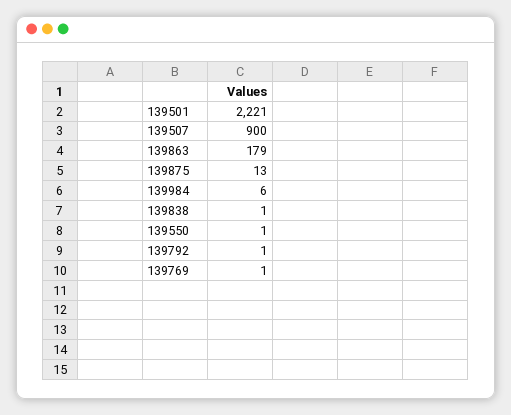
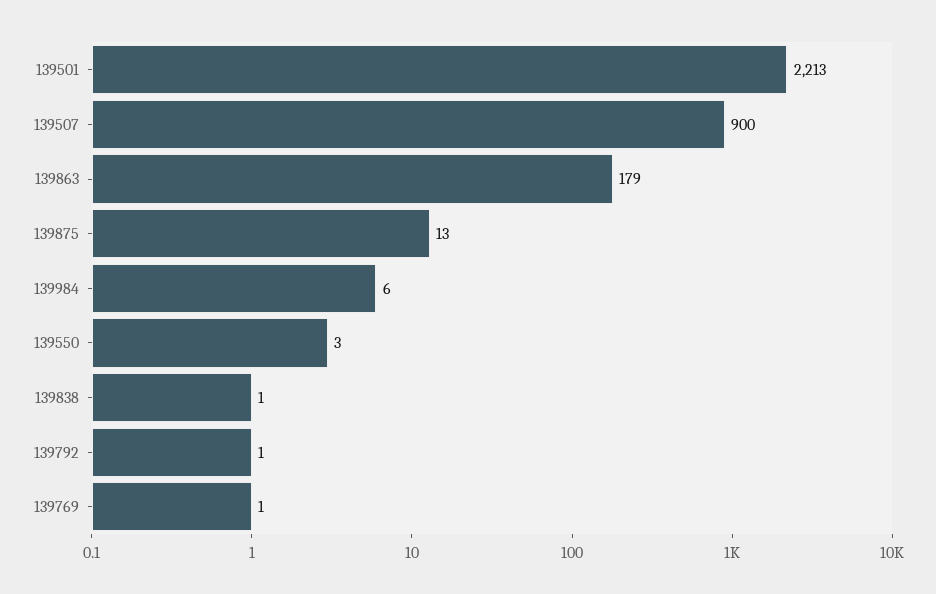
  {
-   "139501": 2221,
+   "139501": 2213,
    "139507": 900,
    "139863": 179,
    "139875": 13,
    "139984": 6,
    "139838": 1,
-   "139550": 1,
+   "139550": 3,
    "139792": 1,
    "139769": 1
  }

